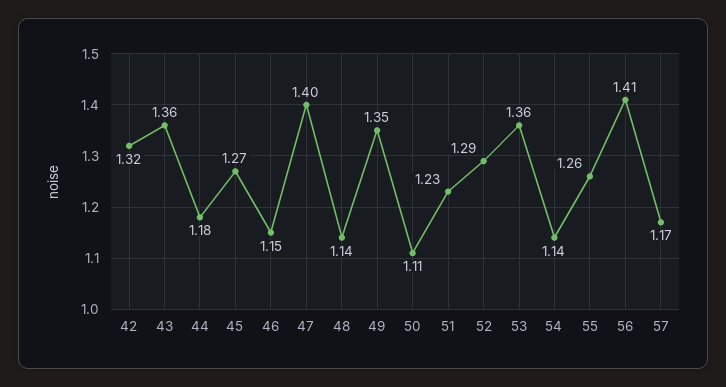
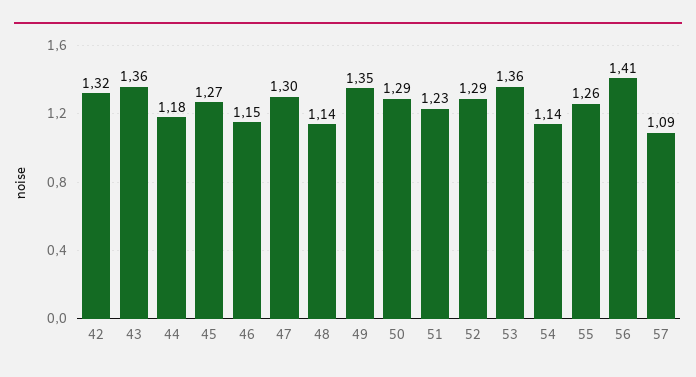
  {
    "42": 1.32,
    "43": 1.36,
    "44": 1.18,
    "45": 1.27,
    "46": 1.15,
-   "47": 1.4,
+   "47": 1.3,
    "48": 1.14,
    "49": 1.35,
-   "50": 1.11,
+   "50": 1.29,
    "51": 1.23,
    "52": 1.29,
    "53": 1.36,
    "54": 1.14,
    "55": 1.26,
    "56": 1.41,
-   "57": 1.17
+   "57": 1.09
  }

